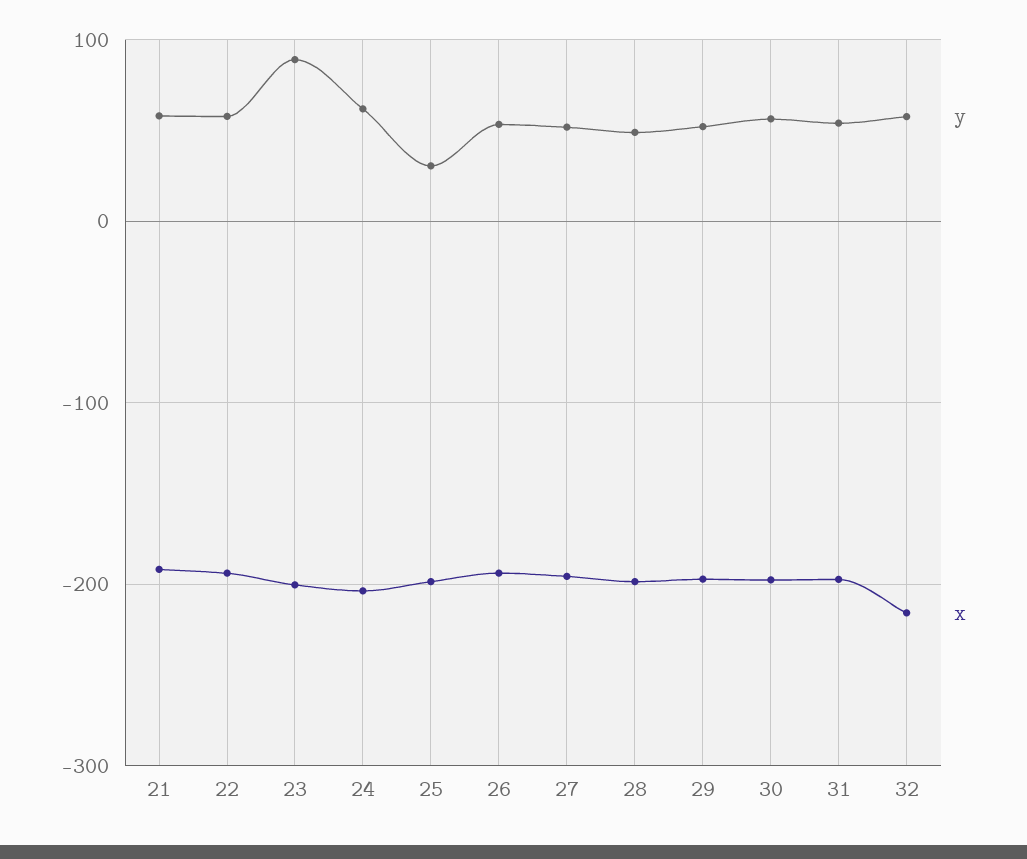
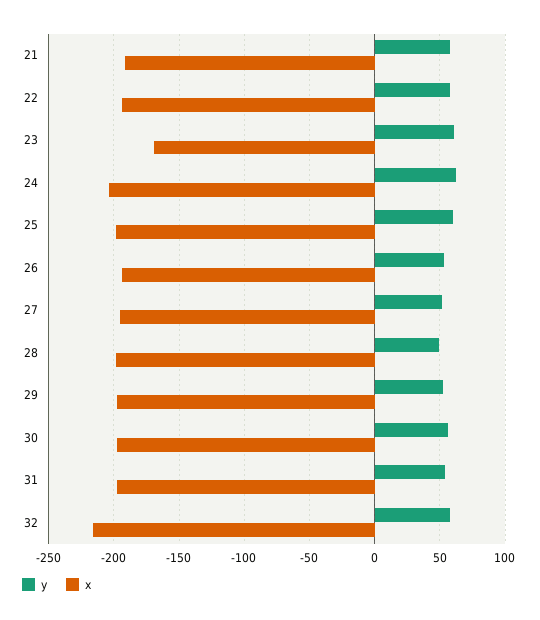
  {
    "y": {
      "21": 60,
      "22": 60,
-     "23": 90,
+     "23": 60,
      "24": 60,
-     "25": 30,
+     "25": 60,
      "26": 55,
      "27": 50,
      "28": 50,
      "29": 50,
      "30": 55,
      "31": 55,
      "32": 60
    },
    "x": {
      "21": -190,
      "22": -195,
-     "23": -200,
+     "23": -170,
      "24": -205,
      "25": -200,
      "26": -195,
      "27": -195,
      "28": -200,
      "29": -195,
      "30": -200,
      "31": -195,
      "32": -215
    }
  }

